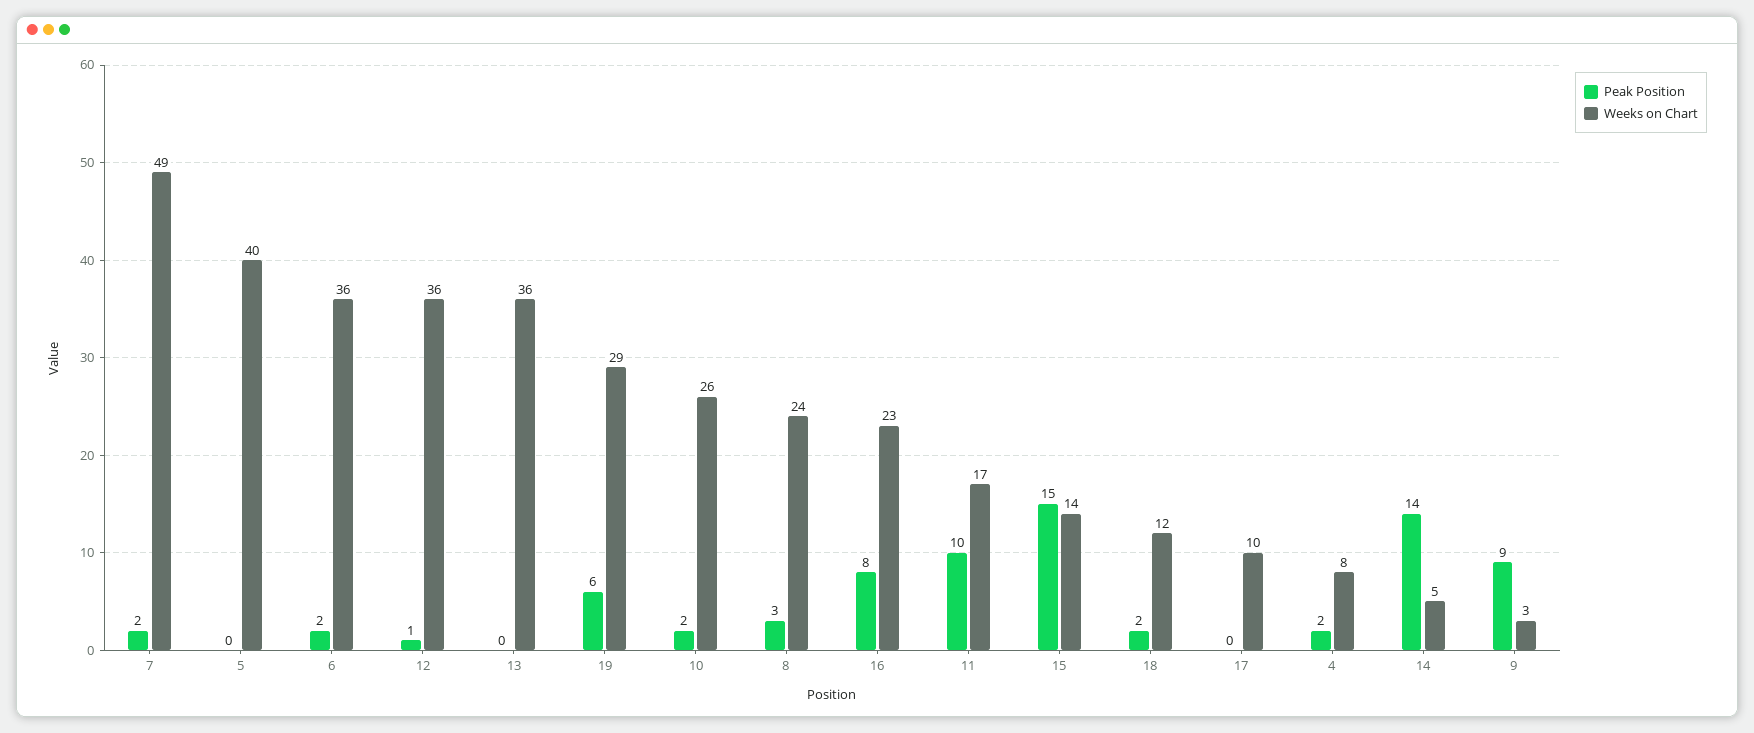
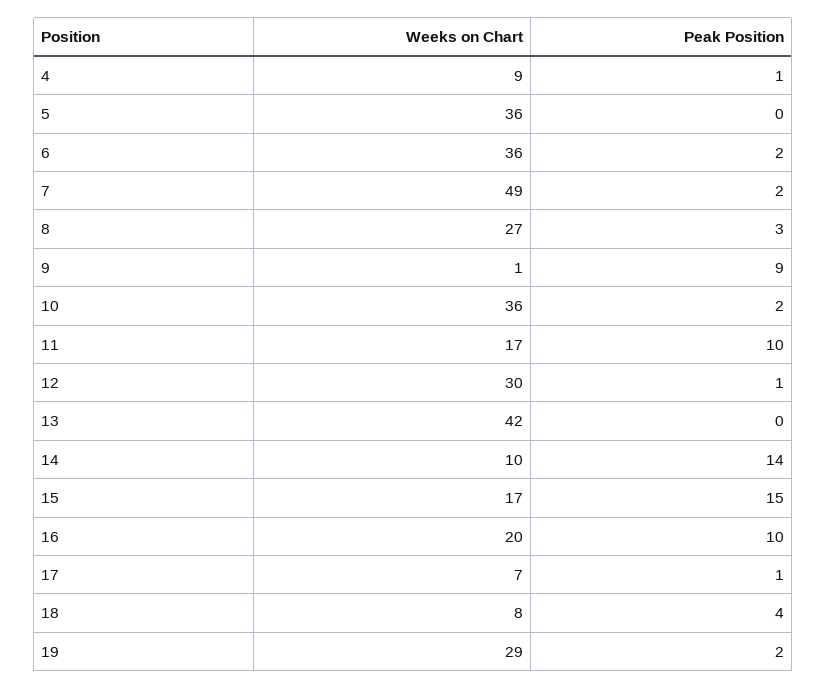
  {
    "Peak Position": {
      "7": 2,
      "5": 0,
      "6": 2,
      "12": 1,
      "13": 0,
-     "19": 6,
+     "19": 2,
      "10": 2,
      "8": 3,
-     "16": 8,
+     "16": 10,
      "11": 10,
      "15": 15,
-     "18": 2,
+     "18": 4,
-     "17": 0,
+     "17": 1,
-     "4": 2,
+     "4": 1,
      "14": 14,
      "9": 9
    },
    "Weeks on Chart": {
      "7": 49,
-     "5": 40,
+     "5": 36,
      "6": 36,
-     "12": 36,
+     "12": 30,
-     "13": 36,
+     "13": 42,
      "19": 29,
-     "10": 26,
+     "10": 36,
-     "8": 24,
+     "8": 27,
-     "16": 23,
+     "16": 20,
      "11": 17,
-     "15": 14,
+     "15": 17,
-     "18": 12,
+     "18": 8,
-     "17": 10,
+     "17": 7,
-     "4": 8,
+     "4": 9,
-     "14": 5,
+     "14": 10,
-     "9": 3
+     "9": 1
    }
  }

